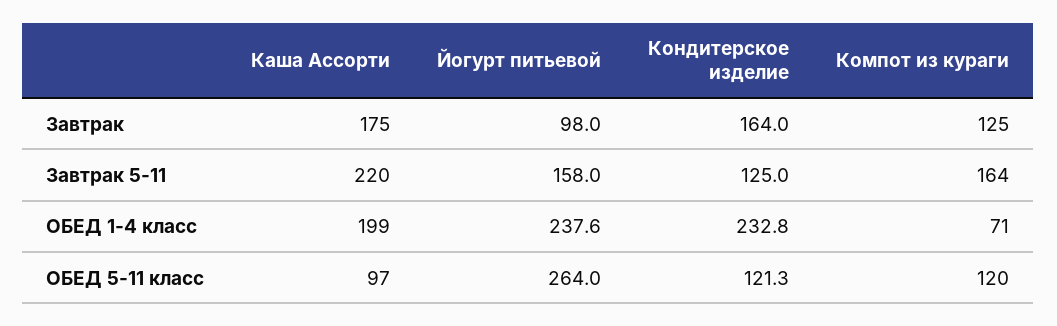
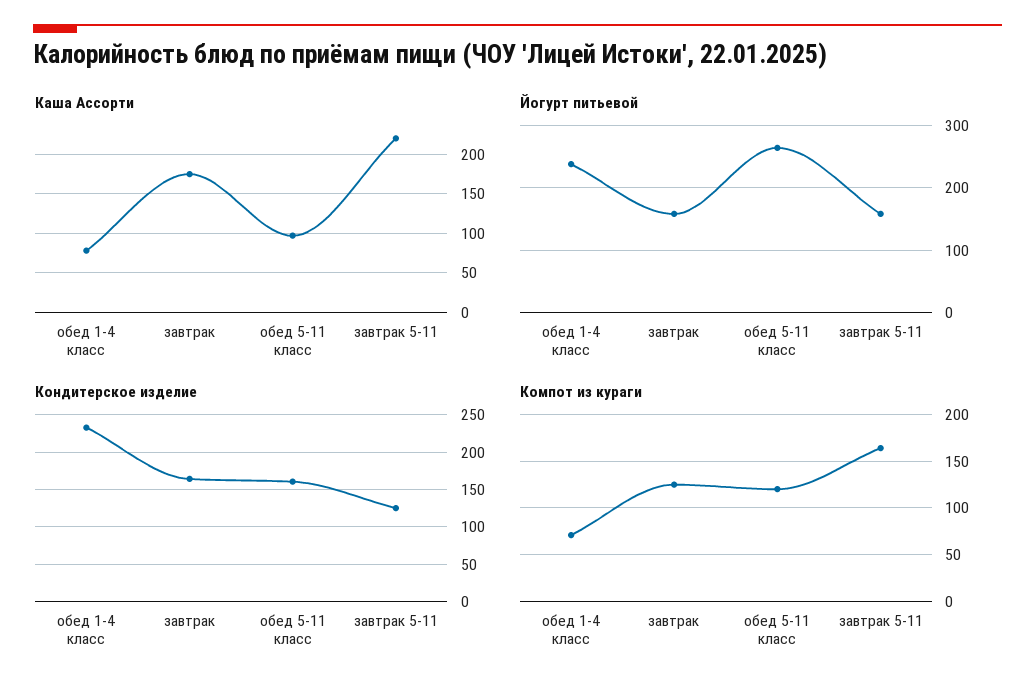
  {
    "Каша Ассорти": {
      "Завтрак": 175,
      "Завтрак 5-11": 220,
-     "ОБЕД 1-4 класс": 199,
+     "ОБЕД 1-4 класс": 80,
      "ОБЕД 5-11 класс": 97
    },
    "Йогурт питьевой": {
-     "Завтрак": 98,
+     "Завтрак": 160,
      "Завтрак 5-11": 158,
      "ОБЕД 1-4 класс": 237.6,
      "ОБЕД 5-11 класс": 264
    },
    "Кондитерское изделие": {
      "Завтрак": 164,
      "Завтрак 5-11": 125,
      "ОБЕД 1-4 класс": 232.8,
-     "ОБЕД 5-11 класс": 121.3
+     "ОБЕД 5-11 класс": 160
    },
    "Компот из кураги": {
      "Завтрак": 125,
      "Завтрак 5-11": 164,
      "ОБЕД 1-4 класс": 71,
      "ОБЕД 5-11 класс": 120
    }
  }

